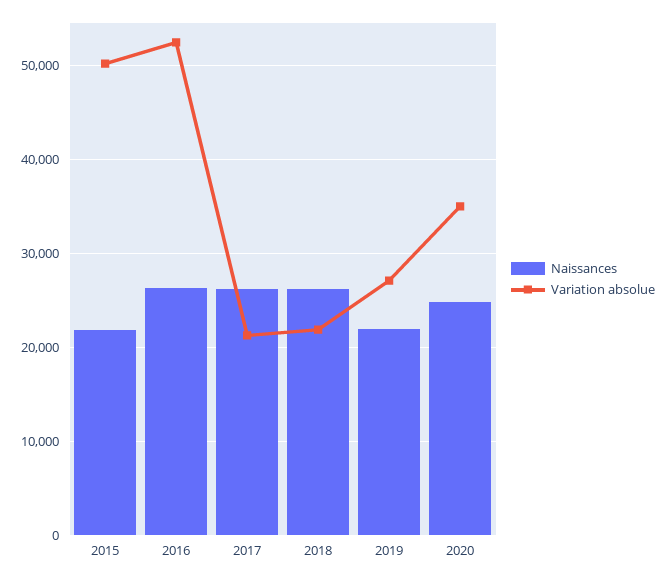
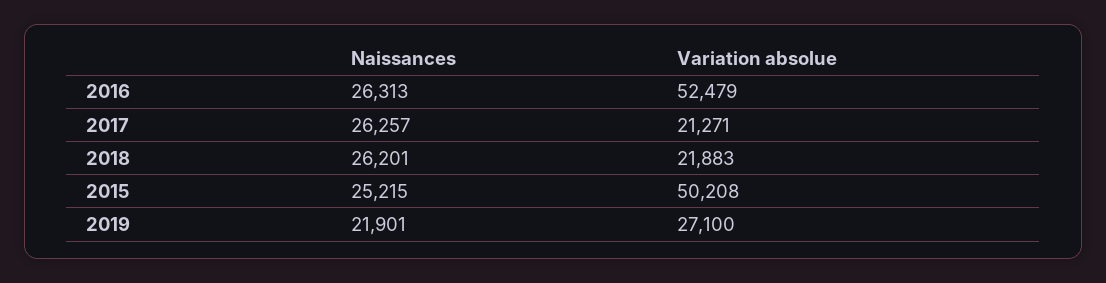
  {
    "Naissances": {
-     "2015": 22000,
+     "2015": 25215,
      "2016": 26313,
      "2017": 26257,
      "2018": 26201,
-     "2019": 21901,
+     "2019": 21901
-     "2020": 25000
    },
    "Variation absolue": {
      "2015": 50208,
      "2016": 52479,
      "2017": 21271,
      "2018": 21883,
-     "2019": 27100,
+     "2019": 27100
-     "2020": 35000
    }
  }

